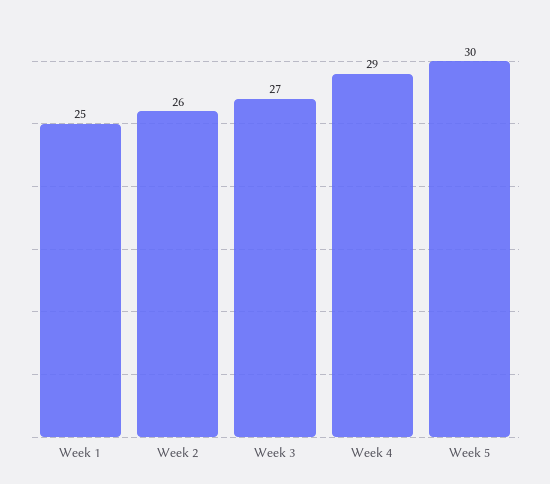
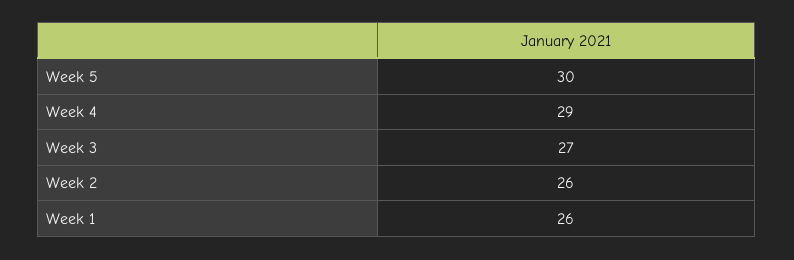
  {
-   "Week 1": 25,
+   "Week 1": 26,
    "Week 2": 26,
    "Week 3": 27,
    "Week 4": 29,
    "Week 5": 30
  }

